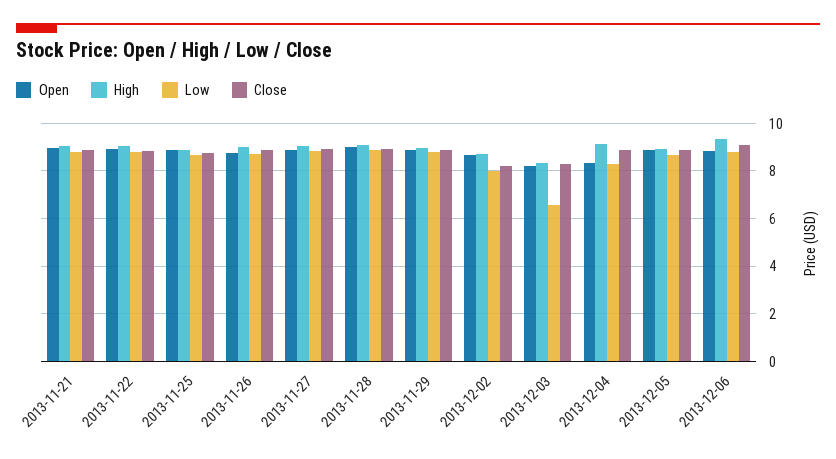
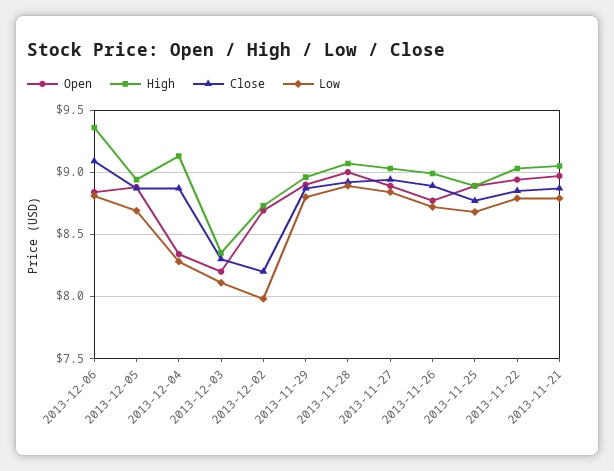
  {
    "Open": {
      "2013-11-21": 8.95,
      "2013-11-22": 8.95,
      "2013-11-25": 8.9,
      "2013-11-26": 8.75,
      "2013-11-27": 8.9,
      "2013-11-28": 9,
      "2013-11-29": 8.9,
      "2013-12-02": 8.7,
      "2013-12-03": 8.2,
      "2013-12-04": 8.35,
      "2013-12-05": 8.9,
      "2013-12-06": 8.85
    },
    "High": {
      "2013-11-21": 9.05,
      "2013-11-22": 9.05,
      "2013-11-25": 8.9,
      "2013-11-26": 9,
      "2013-11-27": 9.05,
      "2013-11-28": 9.05,
      "2013-11-29": 8.95,
      "2013-12-02": 8.75,
      "2013-12-03": 8.35,
      "2013-12-04": 9.15,
      "2013-12-05": 8.95,
      "2013-12-06": 9.35
    },
    "Low": {
      "2013-11-21": 8.8,
      "2013-11-22": 8.8,
      "2013-11-25": 8.7,
      "2013-11-26": 8.7,
      "2013-11-27": 8.85,
      "2013-11-28": 8.9,
      "2013-11-29": 8.8,
      "2013-12-02": 8,
-     "2013-12-03": 6.5,
+     "2013-12-03": 8.1,
      "2013-12-04": 8.3,
      "2013-12-05": 8.7,
      "2013-12-06": 8.8
    },
    "Close": {
      "2013-11-21": 8.85,
      "2013-11-22": 8.85,
      "2013-11-25": 8.75,
      "2013-11-26": 8.9,
      "2013-11-27": 8.95,
      "2013-11-28": 8.9,
      "2013-11-29": 8.85,
      "2013-12-02": 8.2,
      "2013-12-03": 8.3,
      "2013-12-04": 8.85,
      "2013-12-05": 8.85,
      "2013-12-06": 9.1
    }
  }

